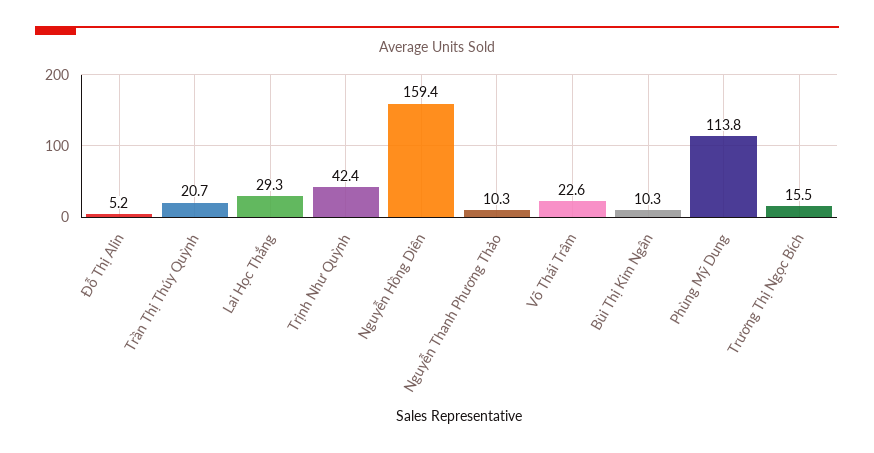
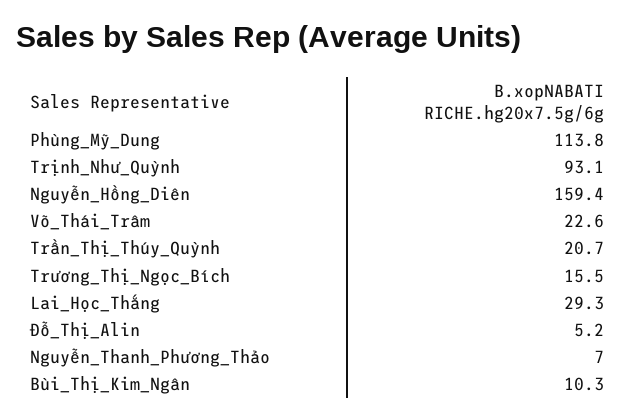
  {
    "Đỗ Thị Alin": 5.2,
    "Trần Thị Thúy Quỳnh": 20.7,
    "Lai Học Thắng": 29.3,
-   "Trịnh Như Quỳnh": 42.4,
+   "Trịnh Như Quỳnh": 93.1,
    "Nguyễn Hồng Diên": 159.4,
-   "Nguyễn Thanh Phương Thảo": 10.3,
+   "Nguyễn Thanh Phương Thảo": 7,
    "Võ Thái Trâm": 22.6,
    "Bùi Thị Kim Ngân": 10.3,
    "Phùng Mỹ Dung": 113.8,
    "Trương Thị Ngọc Bích": 15.5
  }

